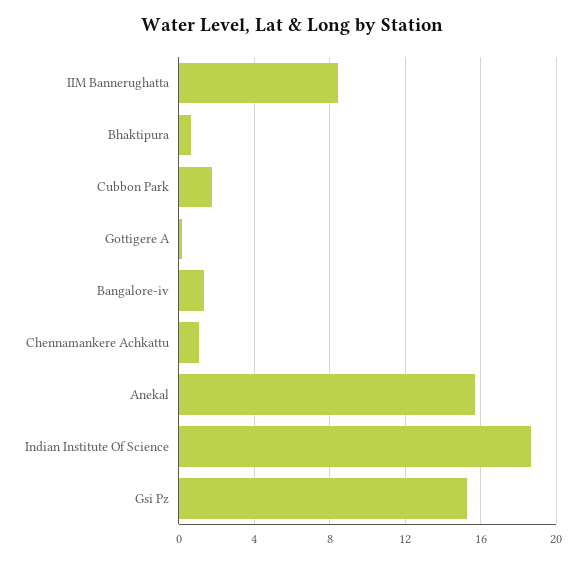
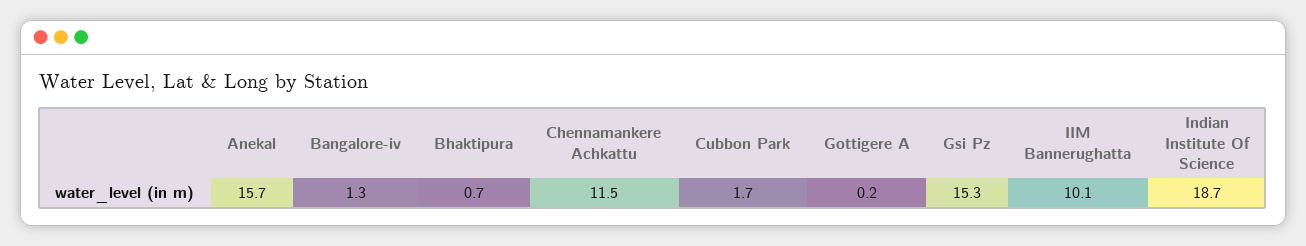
  {
-   "IIM Bannerughatta": 8.5,
+   "IIM Bannerughatta": 10.1,
    "Bhaktipura": 0.7,
    "Cubbon Park": 1.7,
    "Gottigere A": 0.2,
    "Bangalore-iv": 1.3,
-   "Chennamankere Achkattu": 1,
+   "Chennamankere Achkattu": 11.5,
    "Anekal": 15.7,
    "Indian Institute Of Science": 18.7,
    "Gsi Pz": 15.3
  }

